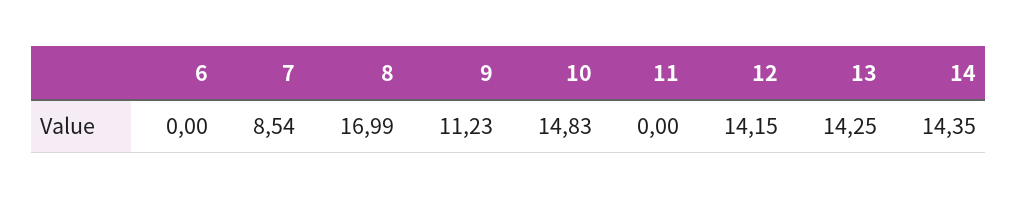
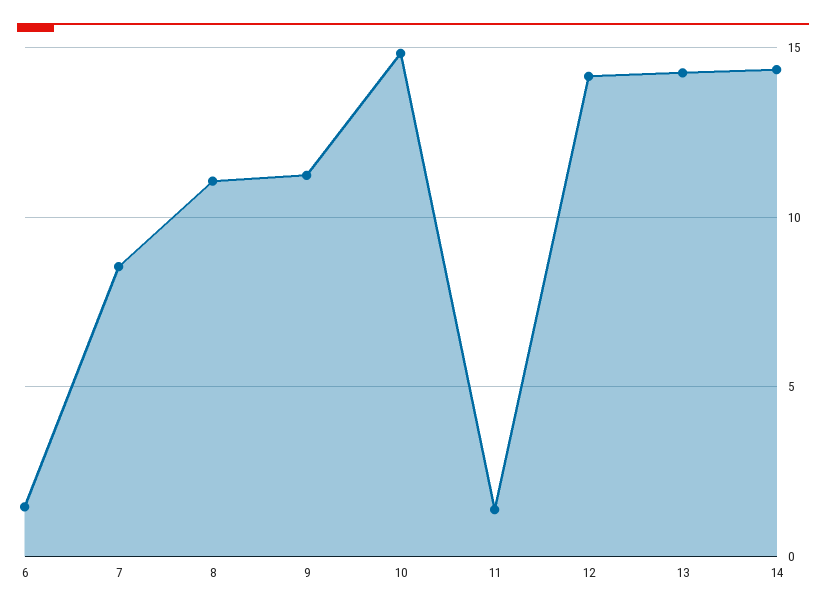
  {
-   "6": 0,
+   "6": 1.5,
    "7": 8.54,
-   "8": 16.99,
+   "8": 11,
    "9": 11.23,
    "10": 14.83,
-   "11": 0,
+   "11": 1.5,
    "12": 14.15,
    "13": 14.25,
    "14": 14.35
  }

